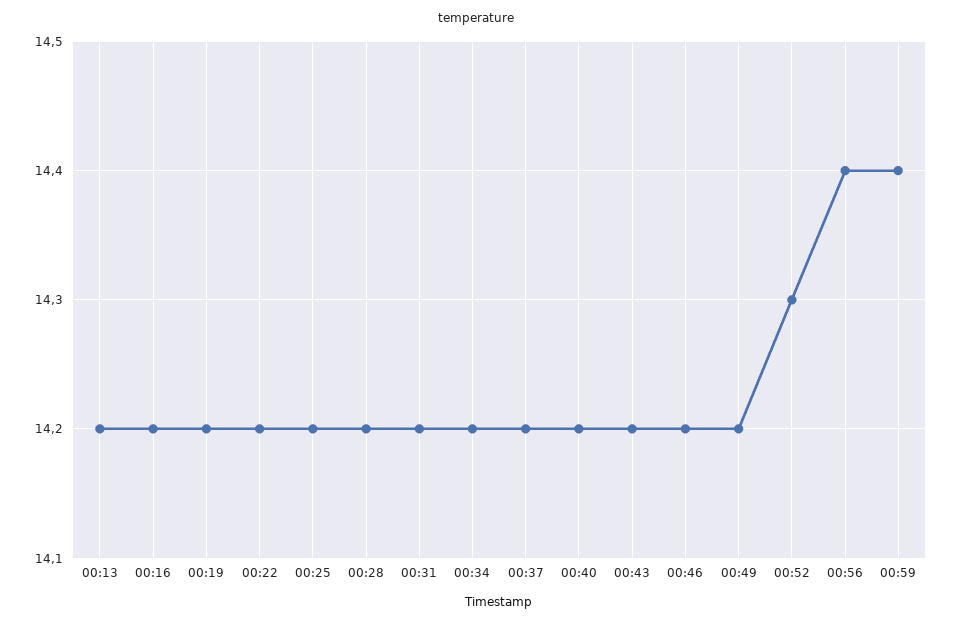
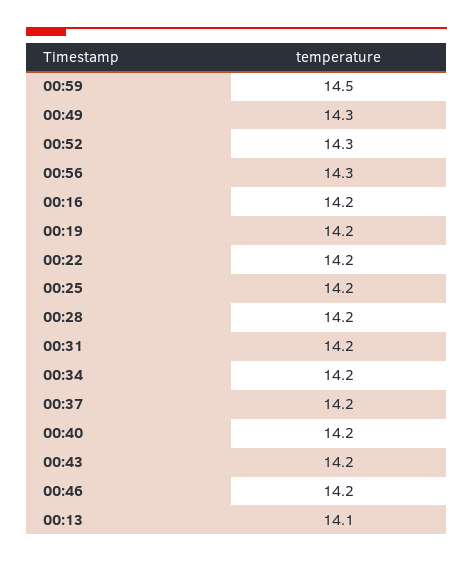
  {
-   "00:13": 14.2,
+   "00:13": 14.1,
    "00:16": 14.2,
    "00:19": 14.2,
    "00:22": 14.2,
    "00:25": 14.2,
    "00:28": 14.2,
    "00:31": 14.2,
    "00:34": 14.2,
    "00:37": 14.2,
    "00:40": 14.2,
    "00:43": 14.2,
    "00:46": 14.2,
-   "00:49": 14.2,
+   "00:49": 14.3,
    "00:52": 14.3,
-   "00:56": 14.4,
+   "00:56": 14.3,
-   "00:59": 14.4
+   "00:59": 14.5
  }

